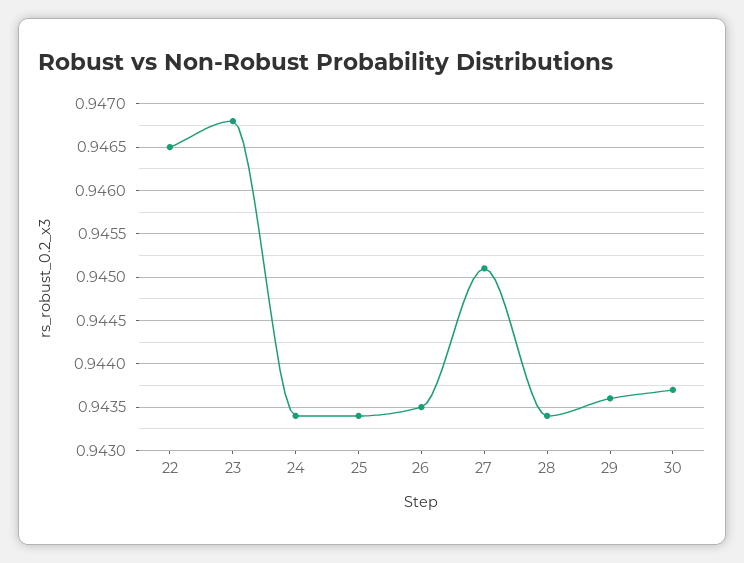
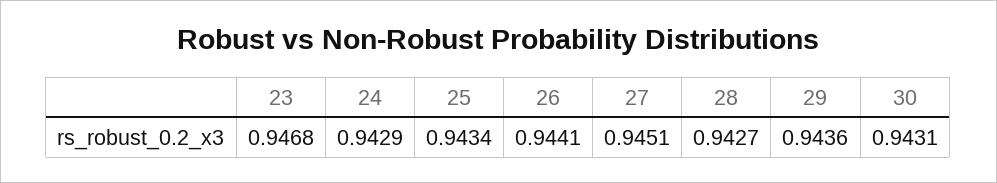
  {
-   "22": 0.9465,
    "23": 0.9468,
-   "24": 0.9434,
+   "24": 0.9429,
    "25": 0.9434,
-   "26": 0.9435,
+   "26": 0.9441,
    "27": 0.9451,
-   "28": 0.9434,
+   "28": 0.9427,
    "29": 0.9436,
-   "30": 0.9437
+   "30": 0.9431
  }

